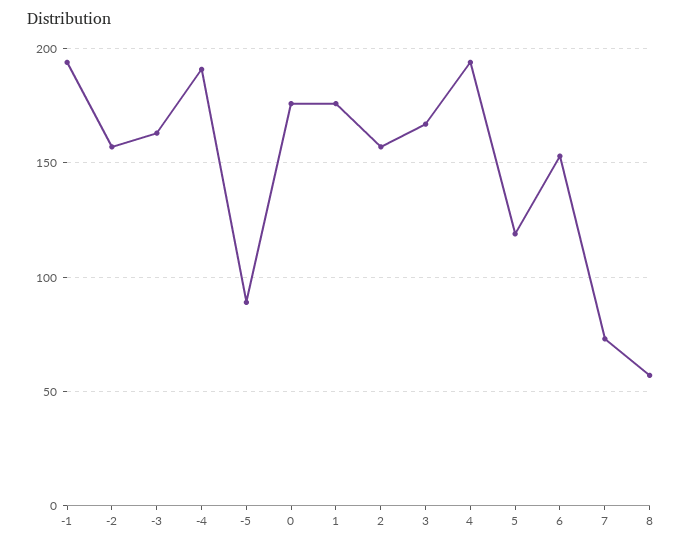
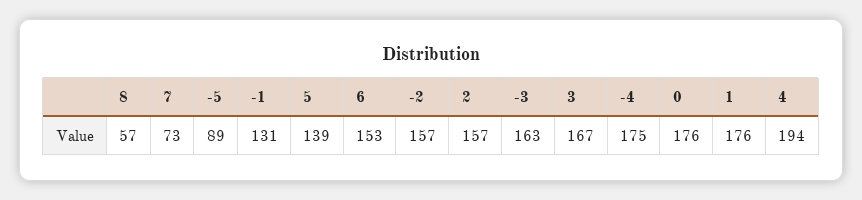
  {
-   "-1": 195,
+   "-1": 131,
    "-2": 157,
    "-3": 163,
-   "-4": 190,
+   "-4": 175,
    "-5": 89,
    "0": 176,
    "1": 176,
    "2": 157,
    "3": 167,
    "4": 194,
-   "5": 120,
+   "5": 139,
    "6": 153,
    "7": 73,
    "8": 57
  }

